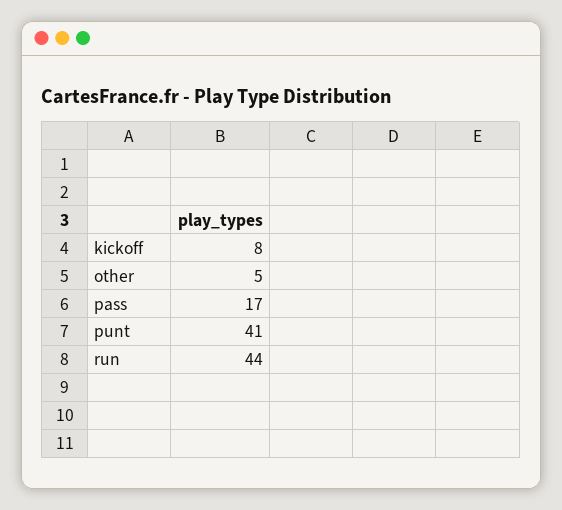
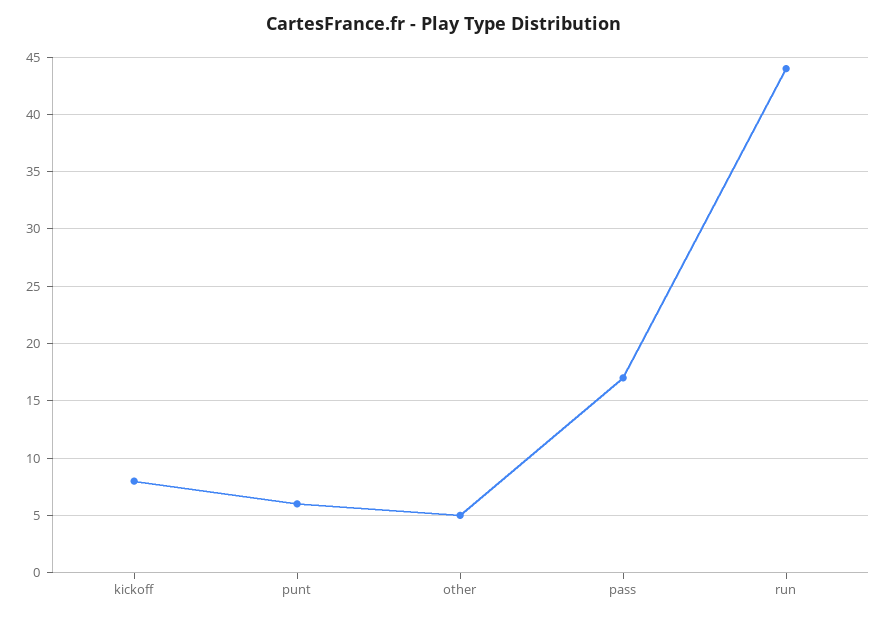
  {
    "kickoff": 8,
    "other": 5,
    "pass": 17,
-   "punt": 41,
+   "punt": 6,
    "run": 44
  }

